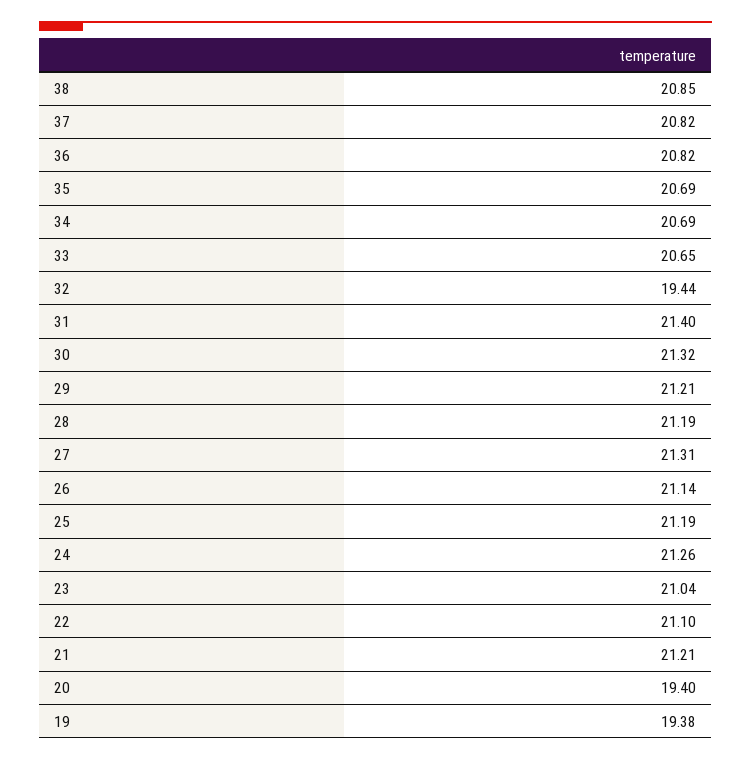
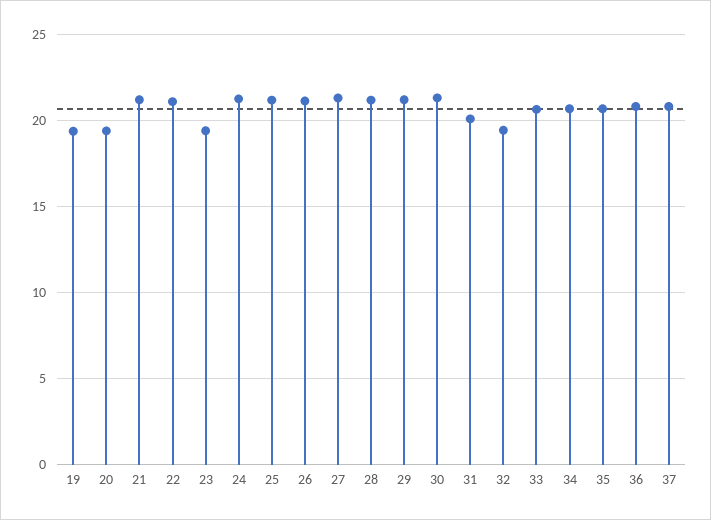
  {
-   "38": 20.85,
    "37": 20.82,
    "36": 20.82,
    "35": 20.69,
    "34": 20.69,
    "33": 20.65,
    "32": 19.44,
-   "31": 21.4,
+   "31": 20,
    "30": 21.32,
    "29": 21.21,
    "28": 21.19,
    "27": 21.31,
    "26": 21.14,
    "25": 21.19,
    "24": 21.26,
-   "23": 21.04,
+   "23": 19.5,
    "22": 21.1,
    "21": 21.21,
    "20": 19.4,
    "19": 19.38
  }

